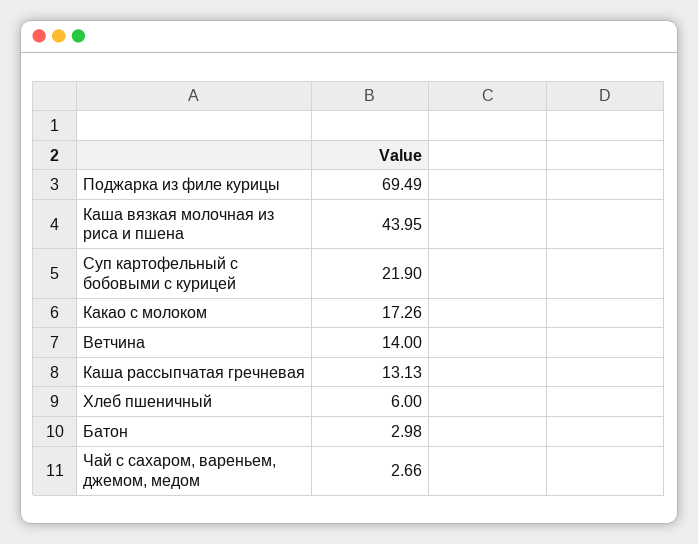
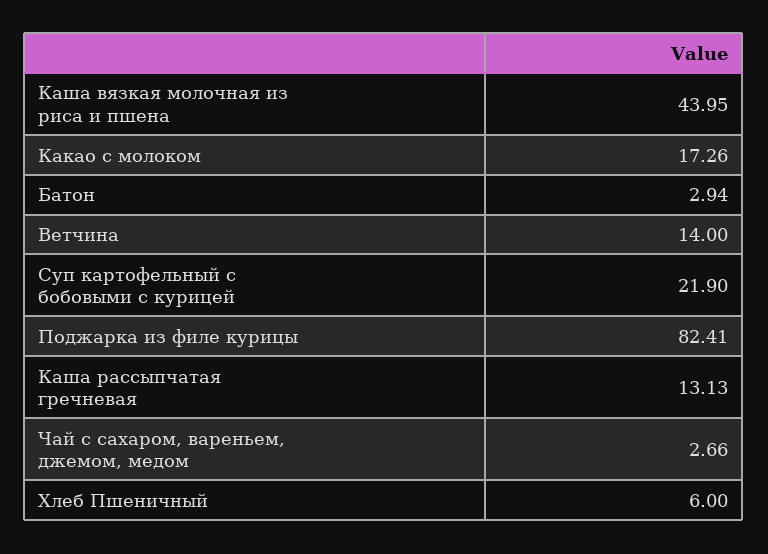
  {
-   "Поджарка из филе курицы": 69.49,
+   "Поджарка из филе курицы": 82.41,
    "Каша вязкая молочная из риса и пшена": 43.95,
    "Суп картофельный с бобовыми с курицей": 21.9,
    "Какао с молоком": 17.26,
    "Ветчина": 14,
    "Каша рассыпчатая гречневая": 13.13,
    "Хлеб пшеничный": 6,
-   "Батон": 2.98,
+   "Батон": 2.94,
    "Чай с сахаром, вареньем, джемом, медом": 2.66
  }

